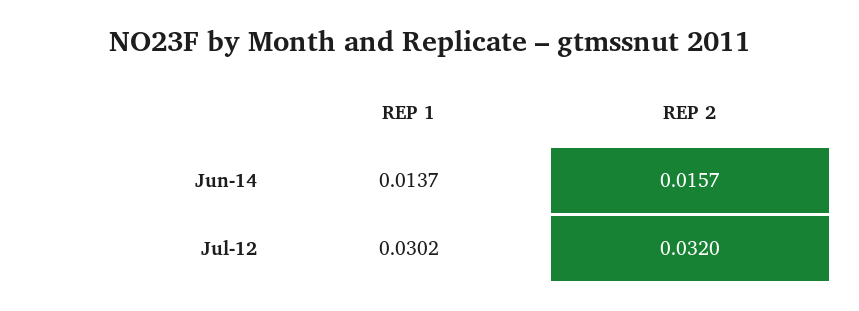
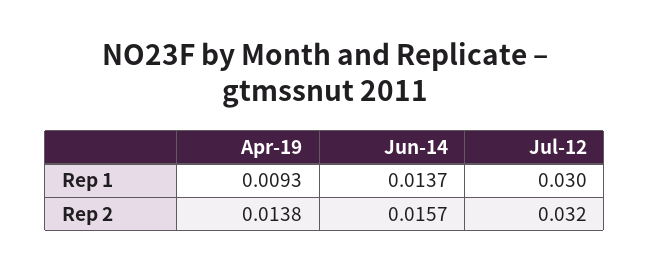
  {
    "REP 1": {
      "Jun-14": 0.0137,
-     "Jul-12": 0.0302
+     "Jul-12": 0.03,
+     "Apr-19": 0.0093
    },
    "REP 2": {
      "Jun-14": 0.0157,
-     "Jul-12": 0.032
+     "Jul-12": 0.032,
+     "Apr-19": 0.0138
    }
  }

